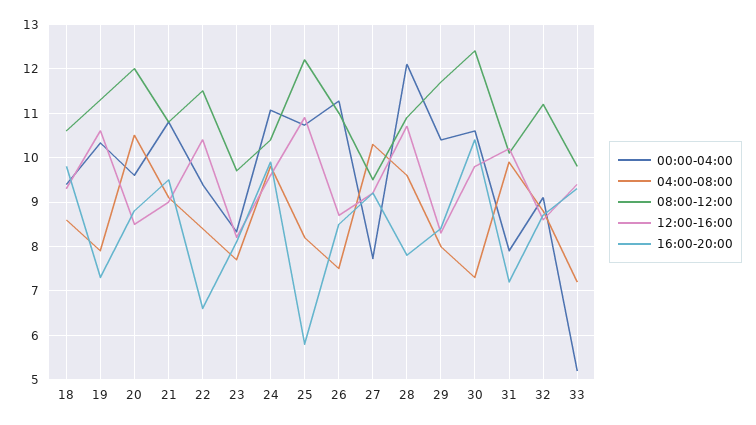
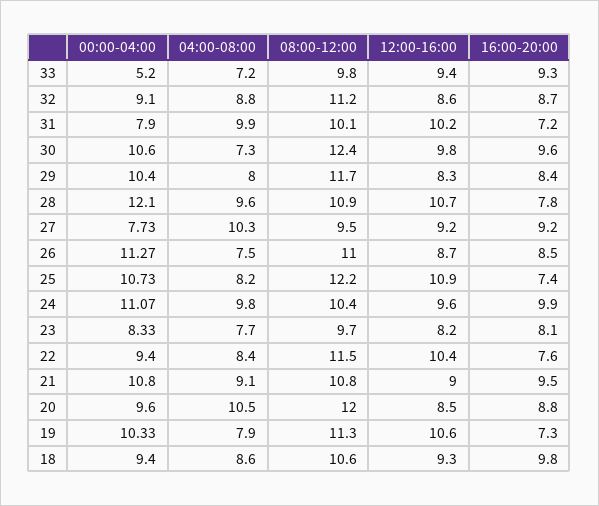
  {
    "00:00-04:00": {
      "18": 9.4,
      "19": 10.33,
      "20": 9.6,
      "21": 10.8,
      "22": 9.4,
      "23": 8.33,
      "24": 11.07,
      "25": 10.73,
      "26": 11.27,
      "27": 7.73,
      "28": 12.1,
      "29": 10.4,
      "30": 10.6,
      "31": 7.9,
      "32": 9.1,
      "33": 5.2
    },
    "04:00-08:00": {
      "18": 8.6,
      "19": 7.9,
      "20": 10.5,
      "21": 9.1,
      "22": 8.4,
      "23": 7.7,
      "24": 9.8,
      "25": 8.2,
      "26": 7.5,
      "27": 10.3,
      "28": 9.6,
      "29": 8,
      "30": 7.3,
      "31": 9.9,
      "32": 8.8,
      "33": 7.2
    },
    "08:00-12:00": {
      "18": 10.6,
      "19": 11.3,
      "20": 12,
      "21": 10.8,
      "22": 11.5,
      "23": 9.7,
      "24": 10.4,
      "25": 12.2,
      "26": 11,
      "27": 9.5,
      "28": 10.9,
      "29": 11.7,
      "30": 12.4,
      "31": 10.1,
      "32": 11.2,
      "33": 9.8
    },
    "12:00-16:00": {
      "18": 9.3,
      "19": 10.6,
      "20": 8.5,
      "21": 9,
      "22": 10.4,
      "23": 8.2,
      "24": 9.6,
      "25": 10.9,
      "26": 8.7,
      "27": 9.2,
      "28": 10.7,
      "29": 8.3,
      "30": 9.8,
      "31": 10.2,
      "32": 8.6,
      "33": 9.4
    },
    "16:00-20:00": {
      "18": 9.8,
      "19": 7.3,
      "20": 8.8,
      "21": 9.5,
-     "22": 6.6,
+     "22": 7.6,
      "23": 8.1,
      "24": 9.9,
-     "25": 5.8,
+     "25": 7.4,
      "26": 8.5,
      "27": 9.2,
      "28": 7.8,
      "29": 8.4,
-     "30": 10.4,
+     "30": 9.6,
      "31": 7.2,
      "32": 8.7,
      "33": 9.3
    }
  }

